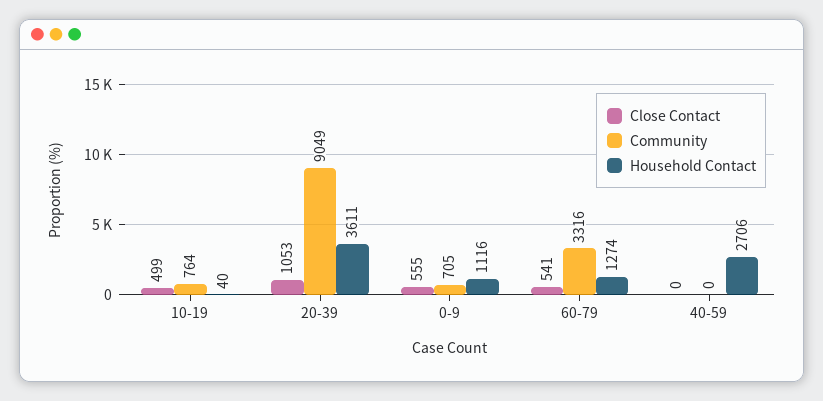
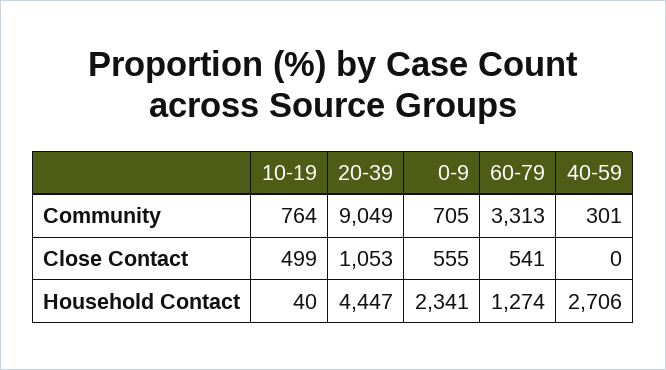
  {
    "Close Contact": {
      "10-19": 499,
      "20-39": 1053,
      "0-9": 555,
      "60-79": 541,
      "40-59": 0
    },
    "Community": {
      "10-19": 764,
      "20-39": 9049,
      "0-9": 705,
-     "60-79": 3316,
+     "60-79": 3313,
-     "40-59": 0
+     "40-59": 301
    },
    "Household Contact": {
      "10-19": 40,
-     "20-39": 3611,
+     "20-39": 4447,
-     "0-9": 1116,
+     "0-9": 2341,
      "60-79": 1274,
      "40-59": 2706
    }
  }

